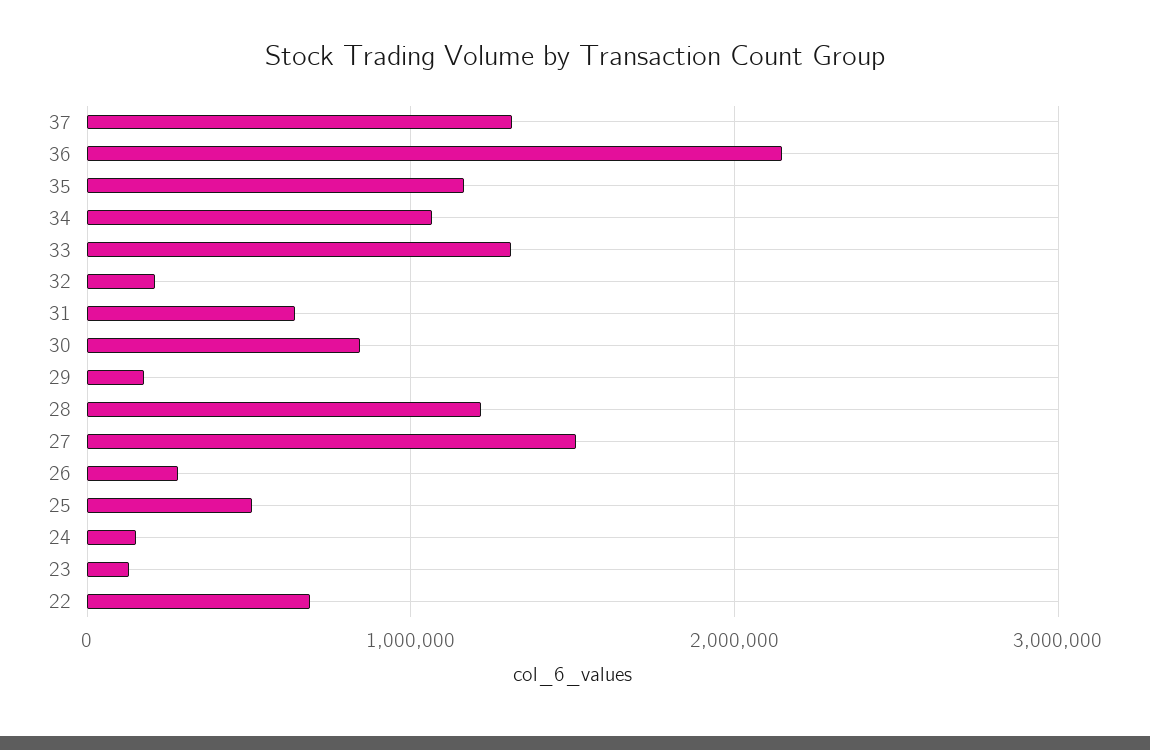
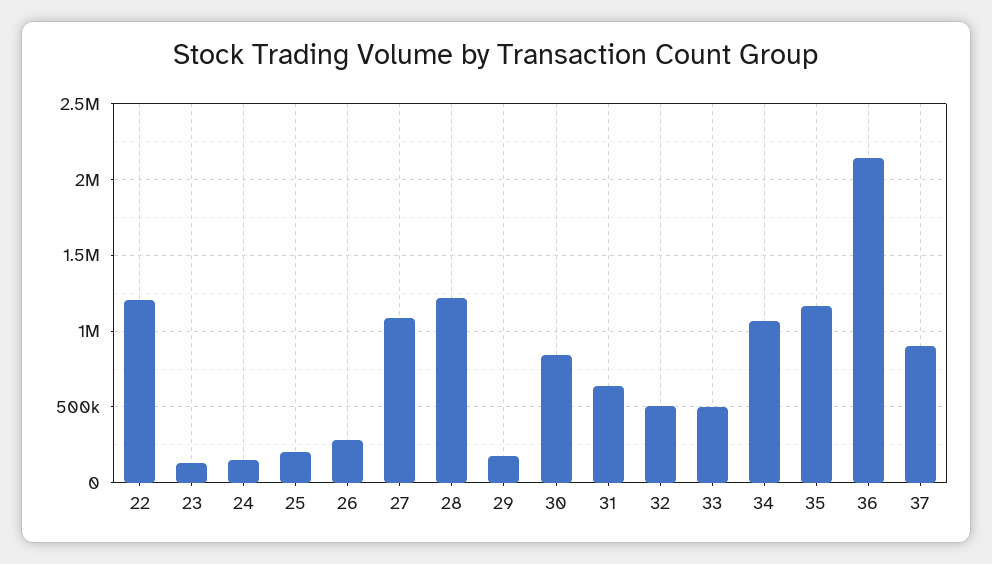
  {
-   "37": 1300000,
+   "37": 900000,
    "36": 2150000,
    "35": 1150000,
    "34": 1050000,
-   "33": 1300000,
+   "33": 500000,
-   "32": 200000,
+   "32": 500000,
    "31": 650000,
    "30": 850000,
    "29": 150000,
    "28": 1200000,
-   "27": 1500000,
+   "27": 1100000,
    "26": 300000,
-   "25": 500000,
+   "25": 200000,
    "24": 150000,
    "23": 150000,
-   "22": 700000
+   "22": 1200000
  }

